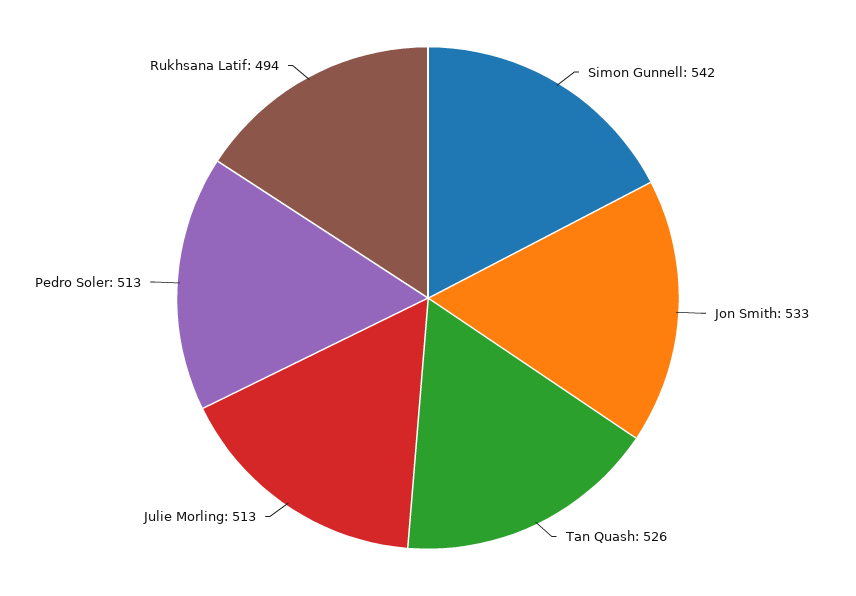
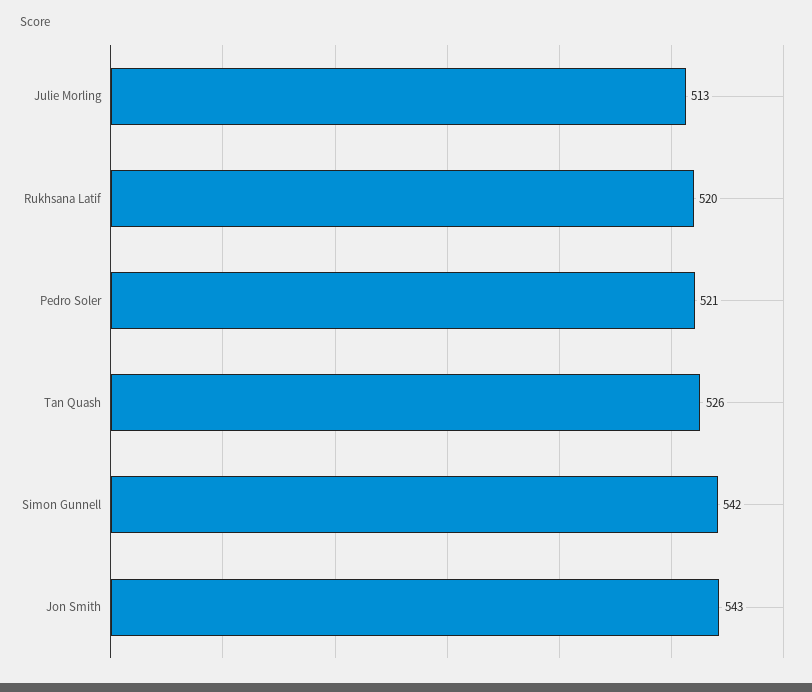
  {
    "Simon Gunnell": 542,
-   "Jon Smith": 533,
+   "Jon Smith": 543,
    "Tan Quash": 526,
    "Julie Morling": 513,
-   "Pedro Soler": 513,
+   "Pedro Soler": 521,
-   "Rukhsana Latif": 494
+   "Rukhsana Latif": 520
  }

